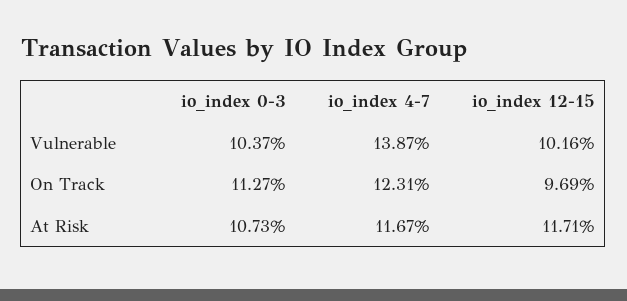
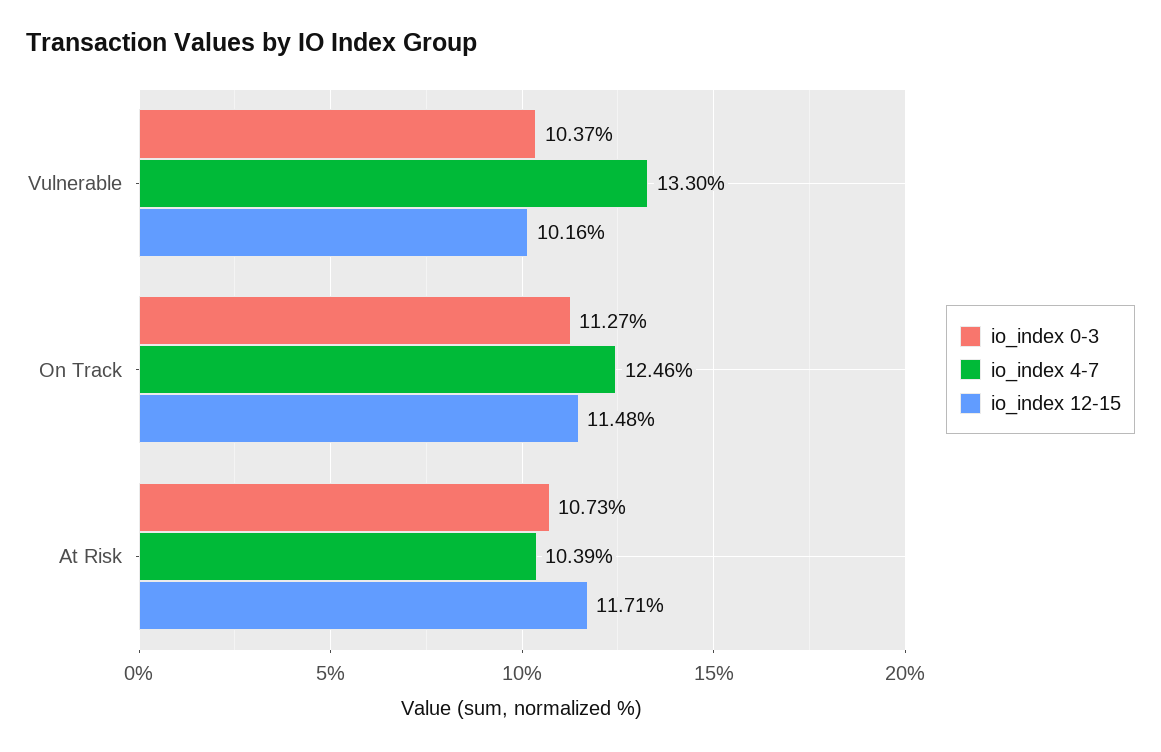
  {
    "io_index 0-3": {
      "Vulnerable": 10.37,
      "On Track": 11.27,
      "At Risk": 10.73
    },
    "io_index 4-7": {
-     "Vulnerable": 13.87,
+     "Vulnerable": 13.3,
-     "On Track": 12.31,
+     "On Track": 12.46,
-     "At Risk": 11.67
+     "At Risk": 10.39
    },
    "io_index 12-15": {
      "Vulnerable": 10.16,
-     "On Track": 9.69,
+     "On Track": 11.48,
      "At Risk": 11.71
    }
  }

